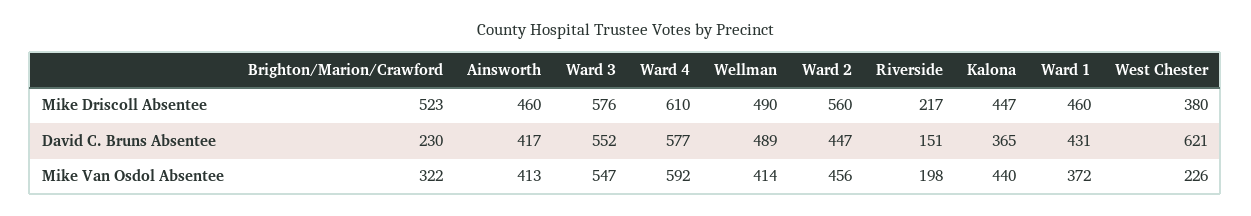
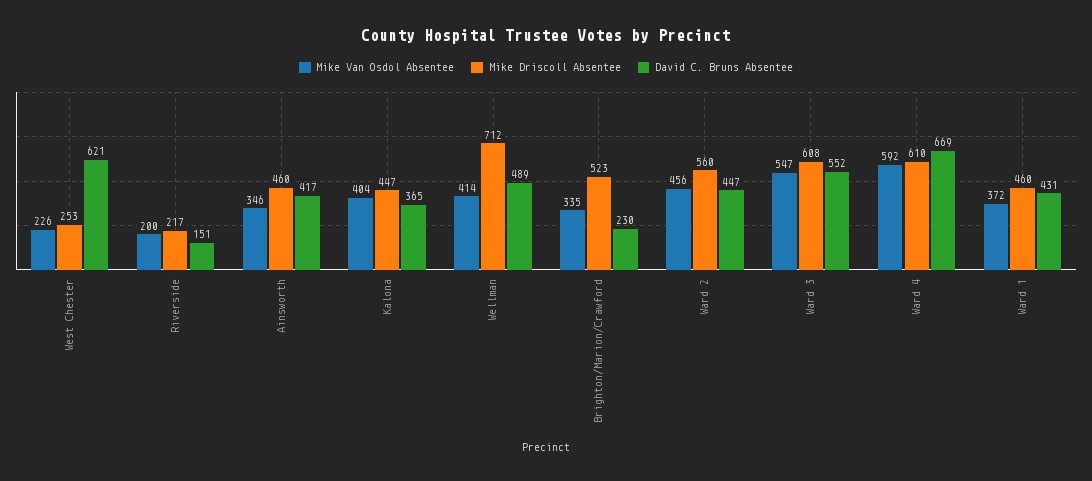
  {
    "Mike Driscoll Absentee": {
      "Brighton/Marion/Crawford": 523,
      "Ainsworth": 460,
-     "Ward 3": 576,
+     "Ward 3": 608,
      "Ward 4": 610,
-     "Wellman": 490,
+     "Wellman": 712,
      "Ward 2": 560,
      "Riverside": 217,
      "Kalona": 447,
      "Ward 1": 460,
-     "West Chester": 380
+     "West Chester": 253
    },
    "David C. Bruns Absentee": {
      "Brighton/Marion/Crawford": 230,
      "Ainsworth": 417,
      "Ward 3": 552,
-     "Ward 4": 577,
+     "Ward 4": 669,
      "Wellman": 489,
      "Ward 2": 447,
      "Riverside": 151,
      "Kalona": 365,
      "Ward 1": 431,
      "West Chester": 621
    },
    "Mike Van Osdol Absentee": {
-     "Brighton/Marion/Crawford": 322,
+     "Brighton/Marion/Crawford": 335,
-     "Ainsworth": 413,
+     "Ainsworth": 346,
      "Ward 3": 547,
      "Ward 4": 592,
      "Wellman": 414,
      "Ward 2": 456,
-     "Riverside": 198,
+     "Riverside": 200,
-     "Kalona": 440,
+     "Kalona": 404,
      "Ward 1": 372,
      "West Chester": 226
    }
  }

